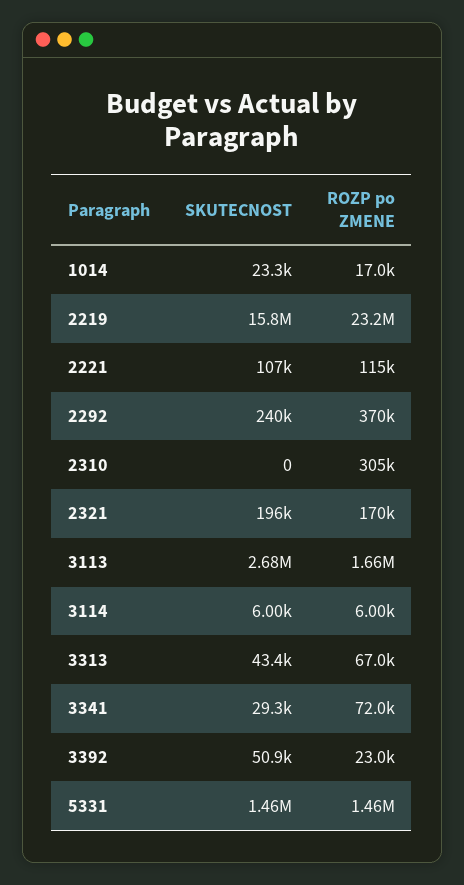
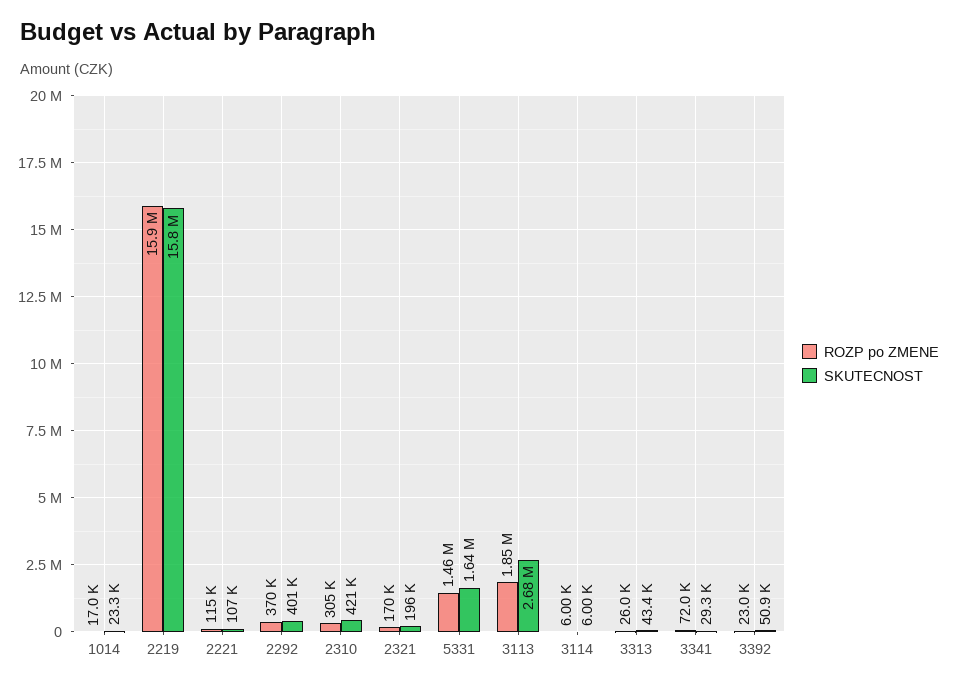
  {
    "SKUTECNOST": {
      "1014": 23300,
      "2219": 15800000,
      "2221": 107000,
-     "2292": 240000,
+     "2292": 401000,
-     "2310": 0,
+     "2310": 421000,
      "2321": 196000,
      "3113": 2680000,
      "3114": 6000,
      "3313": 43400,
      "3341": 29300,
      "3392": 50900,
-     "5331": 1460000
+     "5331": 1640000
    },
    "ROZP po ZMENE": {
      "1014": 17000,
-     "2219": 23200000,
+     "2219": 15900000,
      "2221": 115000,
      "2292": 370000,
      "2310": 305000,
      "2321": 170000,
-     "3113": 1660000,
+     "3113": 1850000,
      "3114": 6000,
-     "3313": 67000,
+     "3313": 26000,
      "3341": 72000,
      "3392": 23000,
      "5331": 1460000
    }
  }

